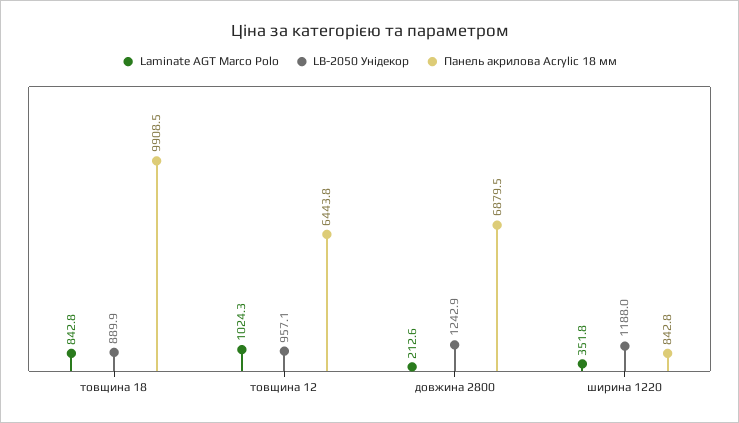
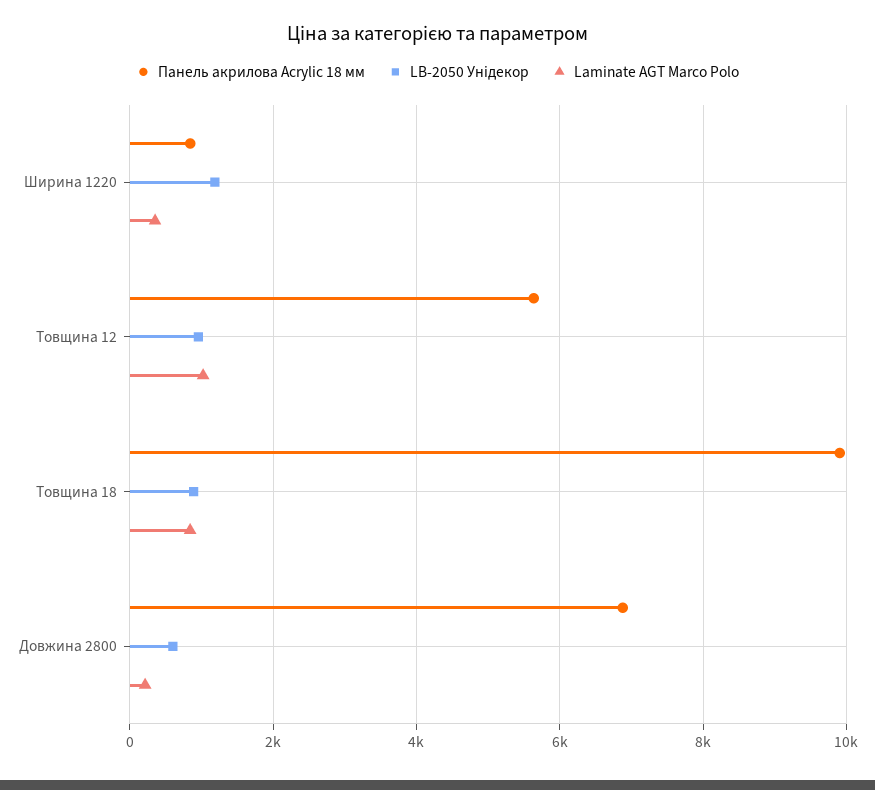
  {
    "Laminate AGT Marco Polo": {
      "товщина 18": 842.8,
      "товщина 12": 1024.3,
      "довжина 2800": 212.6,
      "ширина 1220": 351.8
    },
    "LB-2050 Унідекор": {
      "товщина 18": 889.9,
      "товщина 12": 957.1,
-     "довжина 2800": 1242.9,
+     "довжина 2800": 600,
      "ширина 1220": 1188
    },
    "Панель акрилова Acrylic 18 мм": {
      "товщина 18": 9908.5,
-     "товщина 12": 6443.8,
+     "товщина 12": 5600,
      "довжина 2800": 6879.5,
      "ширина 1220": 842.8
    }
  }

